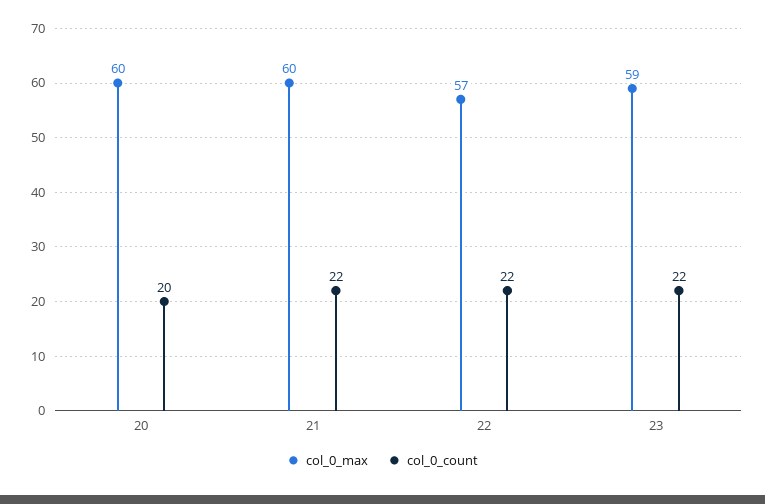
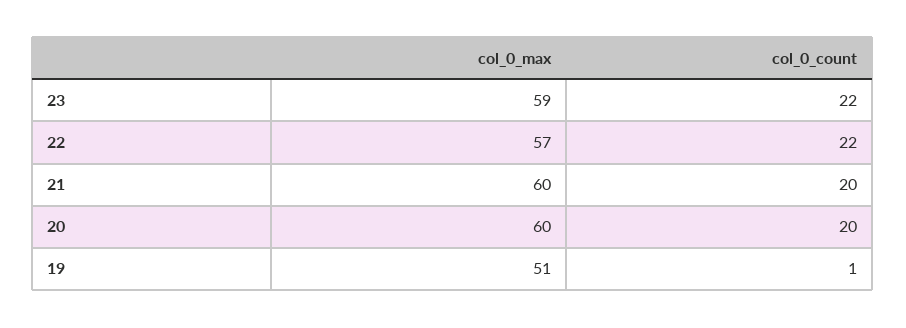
  {
    "col_0_max": {
      "20": 60,
      "21": 60,
      "22": 57,
-     "23": 59
+     "23": 59,
+     "19": 51
    },
    "col_0_count": {
      "20": 20,
-     "21": 22,
+     "21": 20,
      "22": 22,
-     "23": 22
+     "23": 22,
+     "19": 1
    }
  }

